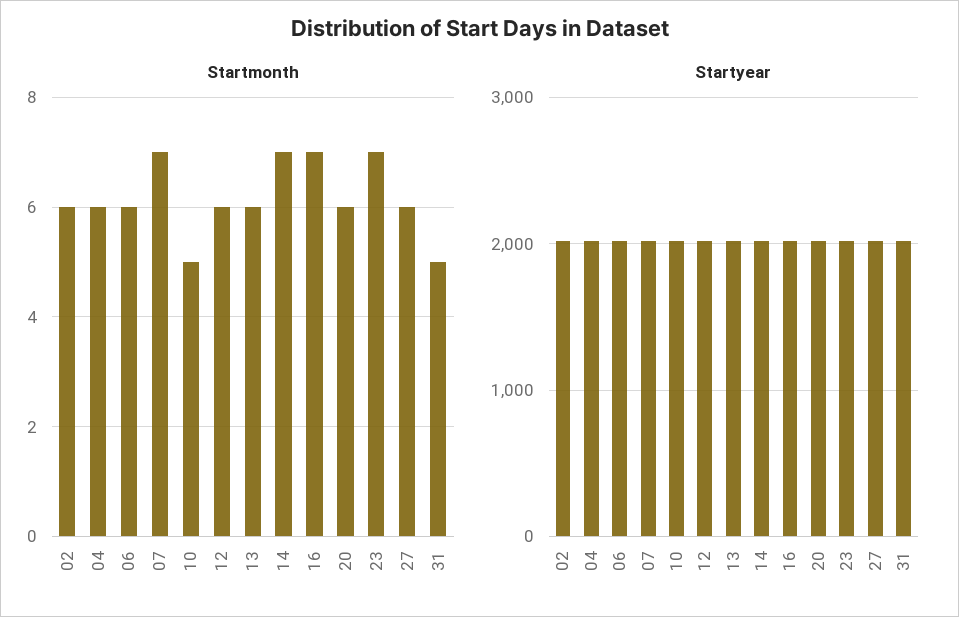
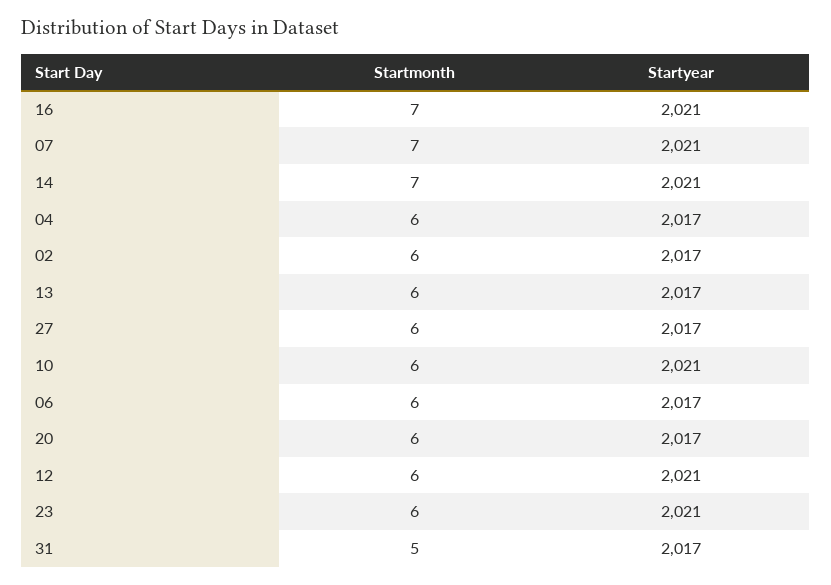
  {
    "Startmonth": {
      "02": 6,
      "04": 6,
      "06": 6,
      "07": 7,
-     "10": 5,
+     "10": 6,
      "12": 6,
      "13": 6,
      "14": 7,
      "16": 7,
      "20": 6,
-     "23": 7,
+     "23": 6,
      "27": 6,
      "31": 5
    },
    "Startyear": {
      "02": 2017,
      "04": 2017,
      "06": 2017,
      "07": 2021,
      "10": 2021,
      "12": 2021,
      "13": 2017,
      "14": 2021,
      "16": 2021,
      "20": 2017,
      "23": 2021,
      "27": 2017,
      "31": 2017
    }
  }

